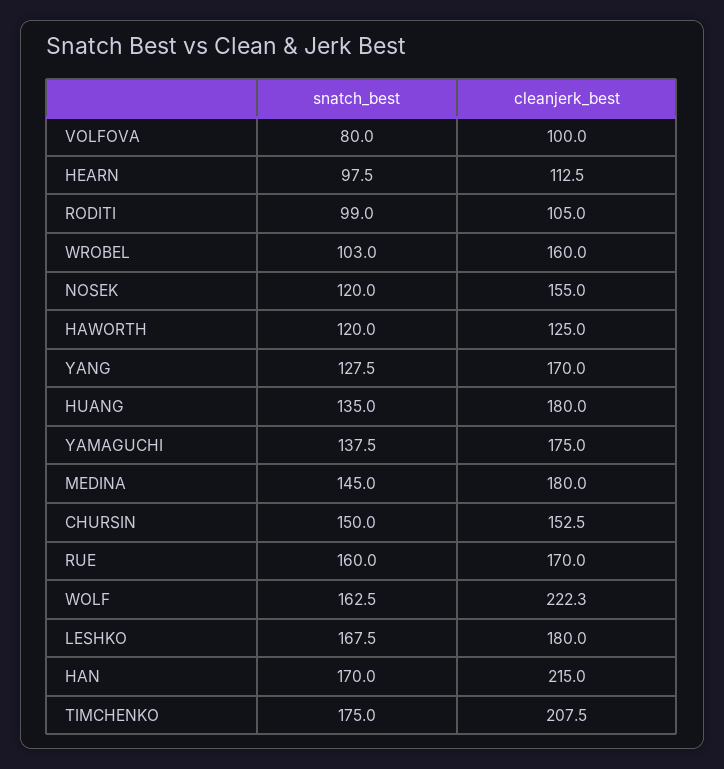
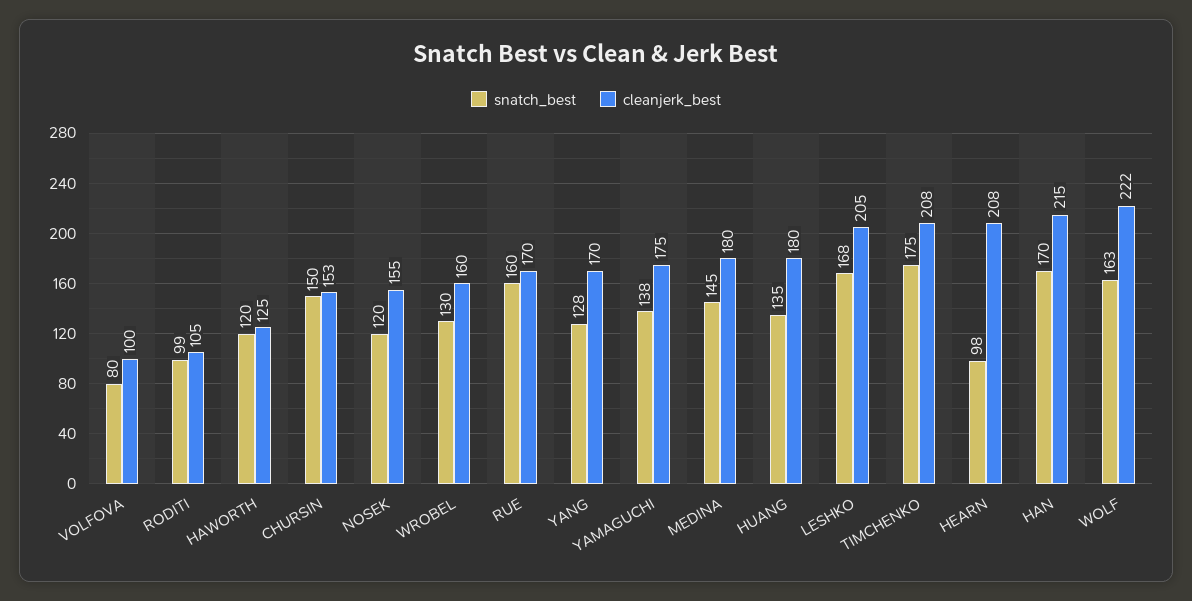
  {
    "snatch_best": {
      "VOLFOVA": 80,
      "HEARN": 97.5,
      "RODITI": 99,
-     "WROBEL": 103,
+     "WROBEL": 130,
      "NOSEK": 120,
      "HAWORTH": 120,
      "YANG": 127.5,
      "HUANG": 135,
      "YAMAGUCHI": 137.5,
      "MEDINA": 145,
      "CHURSIN": 150,
      "RUE": 160,
      "WOLF": 162.5,
      "LESHKO": 167.5,
      "HAN": 170,
      "TIMCHENKO": 175
    },
    "cleanjerk_best": {
      "VOLFOVA": 100,
-     "HEARN": 112.5,
+     "HEARN": 208,
      "RODITI": 105,
      "WROBEL": 160,
      "NOSEK": 155,
      "HAWORTH": 125,
      "YANG": 170,
      "HUANG": 180,
      "YAMAGUCHI": 175,
      "MEDINA": 180,
      "CHURSIN": 152.5,
      "RUE": 170,
      "WOLF": 222.3,
-     "LESHKO": 180,
+     "LESHKO": 205,
      "HAN": 215,
      "TIMCHENKO": 207.5
    }
  }

